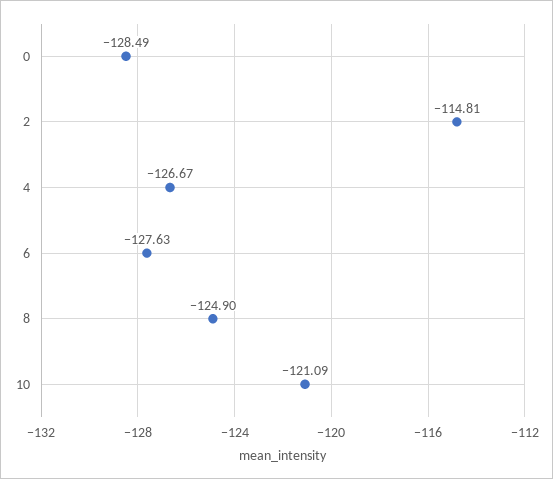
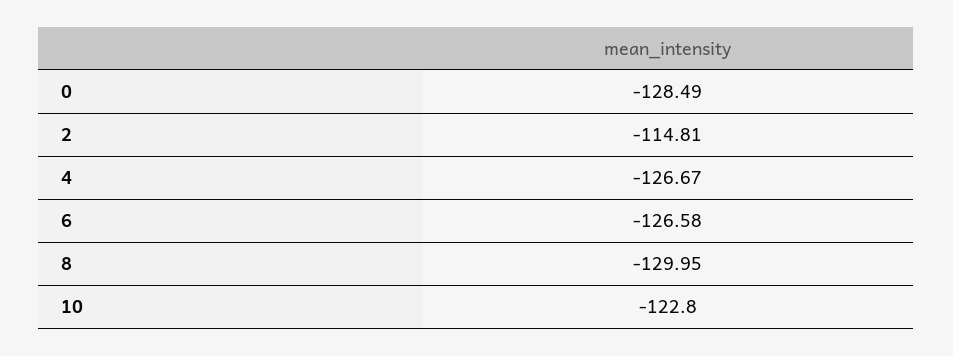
  {
    "0": -128.49,
    "2": -114.81,
    "4": -126.67,
-   "6": -127.63,
+   "6": -126.58,
-   "8": -124.9,
+   "8": -129.95,
-   "10": -121.09
+   "10": -122.8
  }

